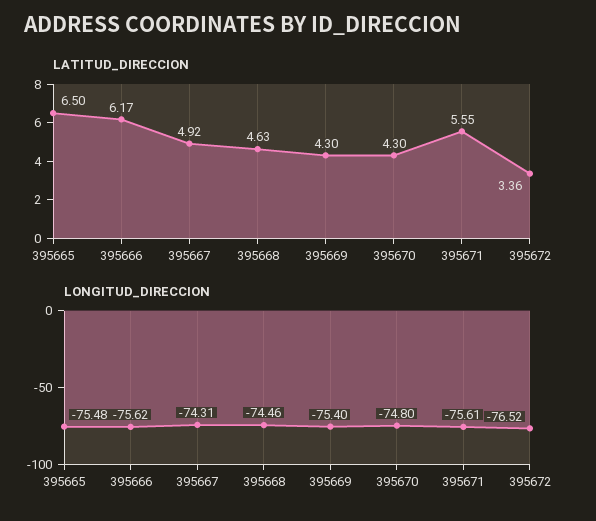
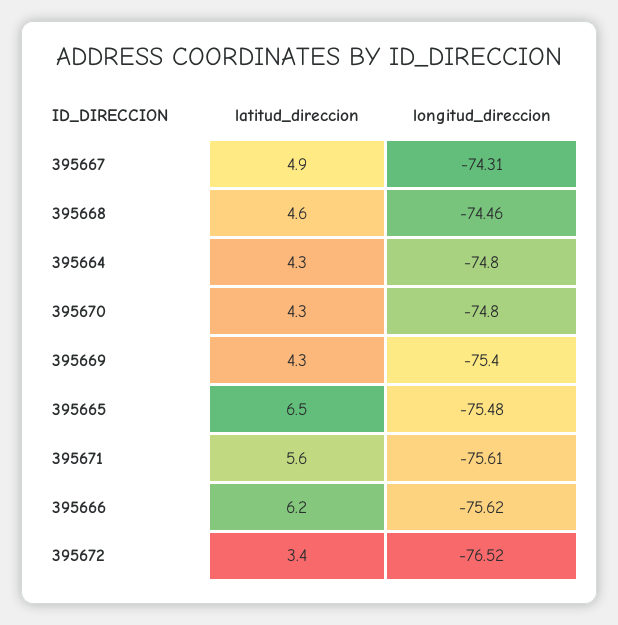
  {
    "LATITUD_DIRECCION": {
      "395665": 6.5,
      "395666": 6.17,
      "395667": 4.92,
      "395668": 4.63,
      "395669": 4.3,
      "395670": 4.3,
      "395671": 5.55,
-     "395672": 3.36
+     "395672": 3.36,
+     "395664": 4.3
    },
    "LONGITUD_DIRECCION": {
      "395665": -75.48,
      "395666": -75.62,
      "395667": -74.31,
      "395668": -74.46,
      "395669": -75.4,
      "395670": -74.8,
      "395671": -75.61,
-     "395672": -76.52
+     "395672": -76.52,
+     "395664": -74.8
    }
  }

